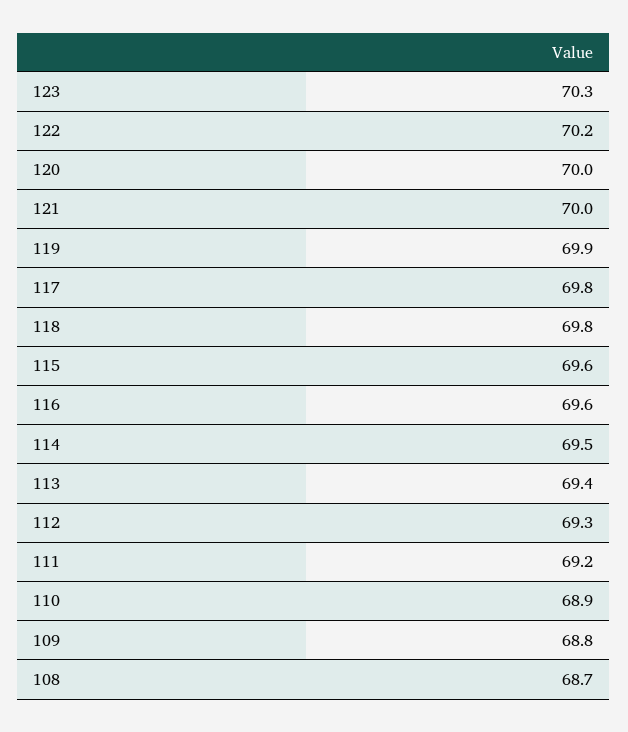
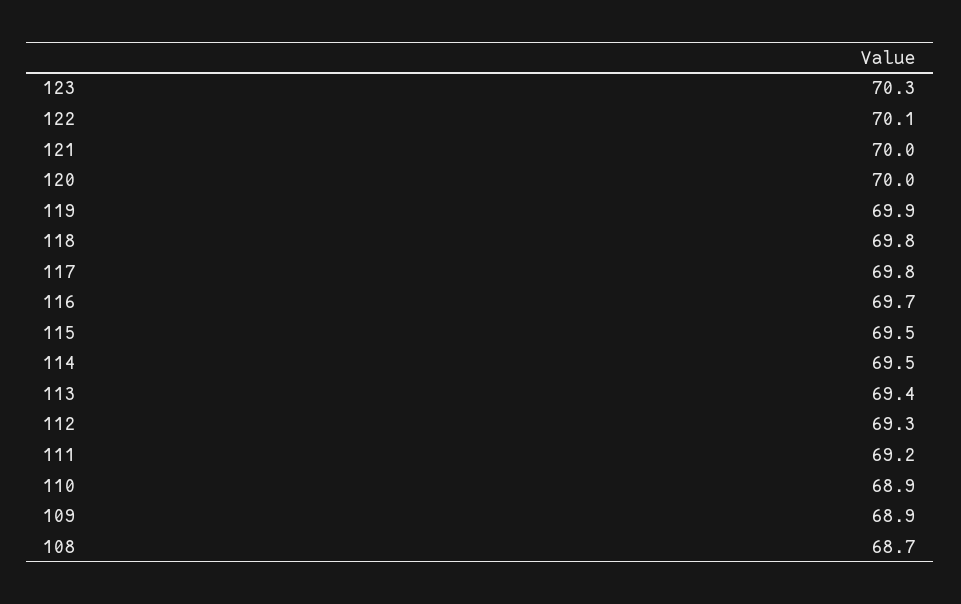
  {
    "123": 70.3,
-   "122": 70.2,
+   "122": 70.1,
    "120": 70,
    "121": 70,
    "119": 69.9,
    "117": 69.8,
    "118": 69.8,
-   "115": 69.6,
+   "115": 69.5,
-   "116": 69.6,
+   "116": 69.7,
    "114": 69.5,
    "113": 69.4,
    "112": 69.3,
    "111": 69.2,
    "110": 68.9,
-   "109": 68.8,
+   "109": 68.9,
    "108": 68.7
  }

